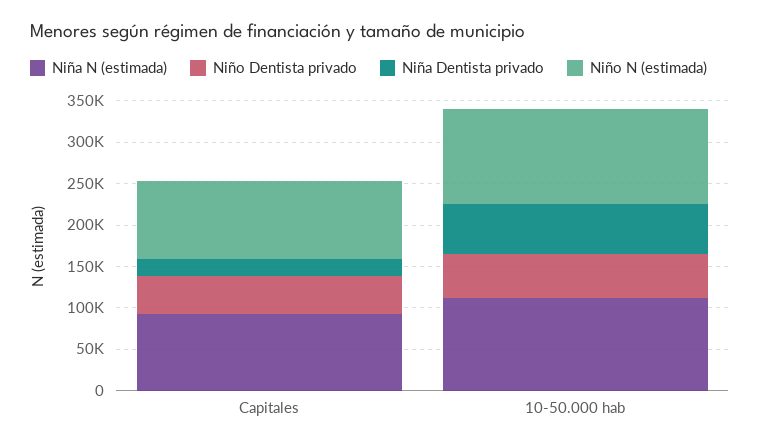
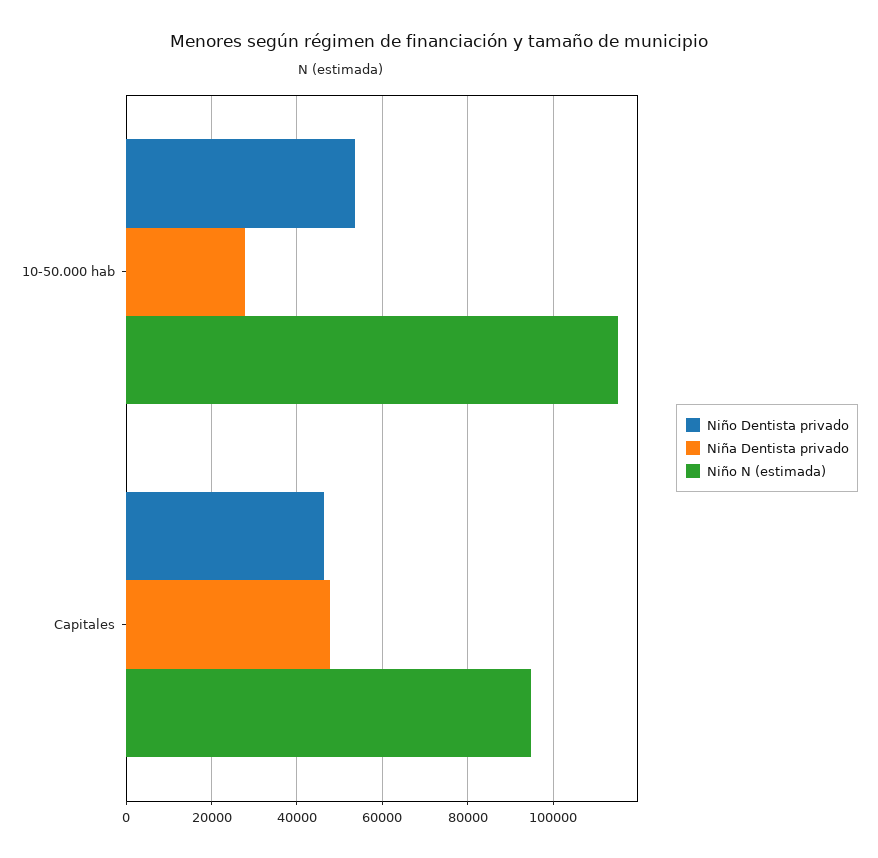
  {
-   "Niña N (estimada)": {
-     "Capitales": 90000,
-     "10-50.000 hab": 110000
-   },
    "Niño Dentista privado": {
      "Capitales": 46000,
      "10-50.000 hab": 54000
    },
    "Niña Dentista privado": {
-     "Capitales": 20000,
+     "Capitales": 48000,
-     "10-50.000 hab": 60000
+     "10-50.000 hab": 28000
    },
    "Niño N (estimada)": {
      "Capitales": 94000,
      "10-50.000 hab": 116000
    }
  }

